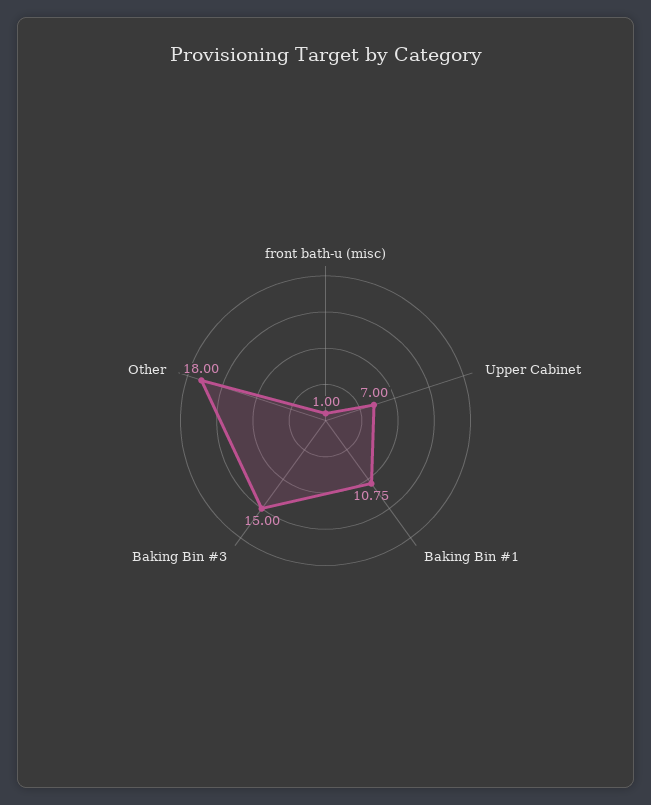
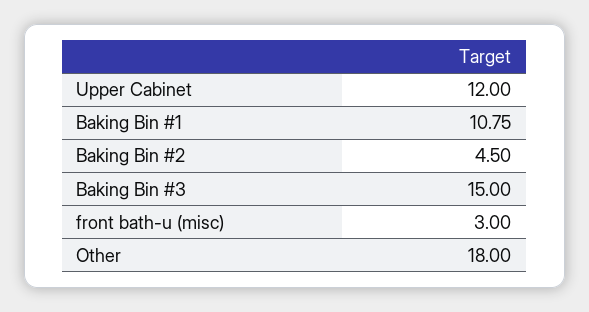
  {
-   "front bath-u (misc)": 1,
+   "front bath-u (misc)": 3,
-   "Upper Cabinet": 7,
+   "Upper Cabinet": 12,
    "Baking Bin #1": 10.75,
    "Baking Bin #3": 15,
-   "Other": 18
+   "Other": 18,
+   "Baking Bin #2": 4.5
  }

